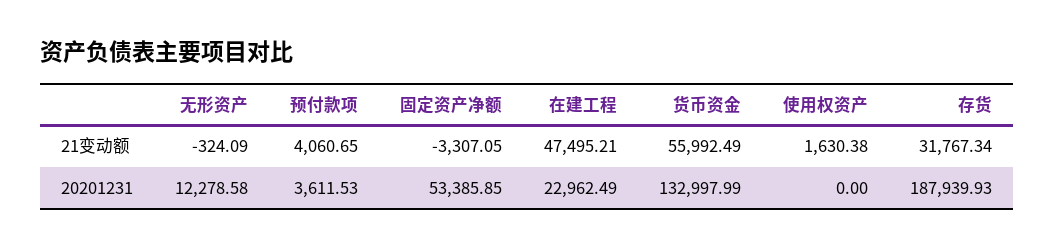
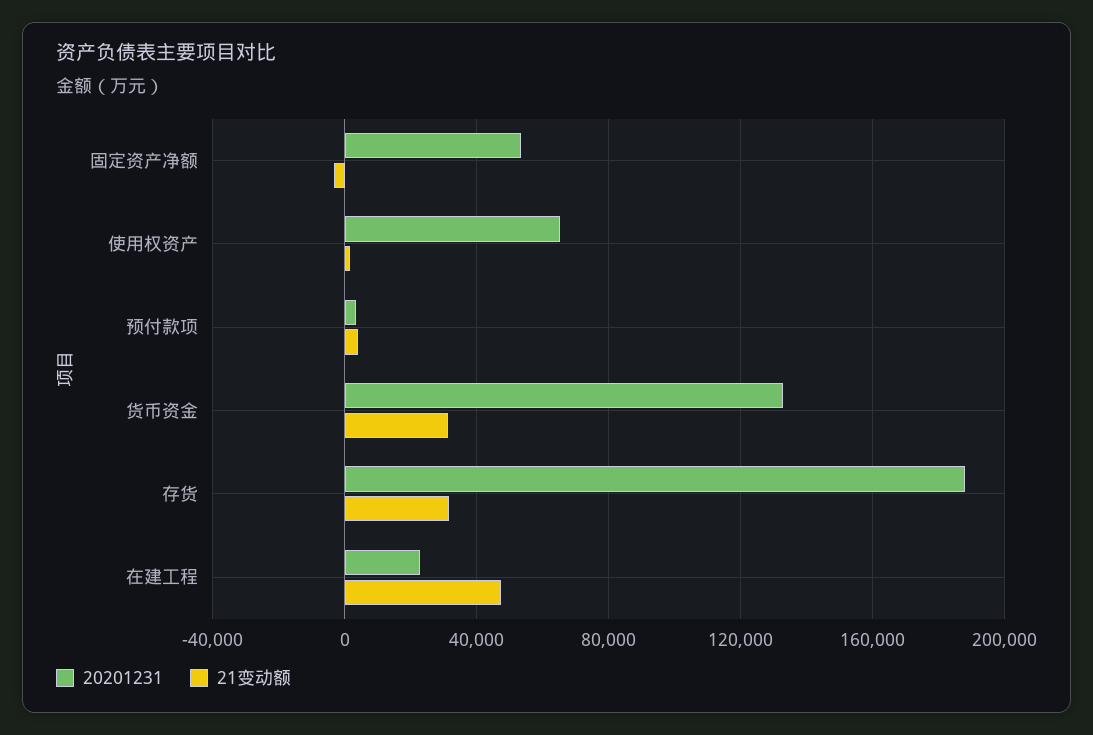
  {
    "21变动额": {
-     "无形资产": -324.09,
      "预付款项": 4060.65,
      "固定资产净额": -3307.05,
      "在建工程": 47495.21,
-     "货币资金": 55992.49,
+     "货币资金": 30000,
      "使用权资产": 1630.38,
      "存货": 31767.34
    },
    "20201231": {
-     "无形资产": 12278.58,
      "预付款项": 3611.53,
      "固定资产净额": 53385.85,
      "在建工程": 22962.49,
      "货币资金": 132997.99,
-     "使用权资产": 0,
+     "使用权资产": 65000,
      "存货": 187939.93
    }
  }

